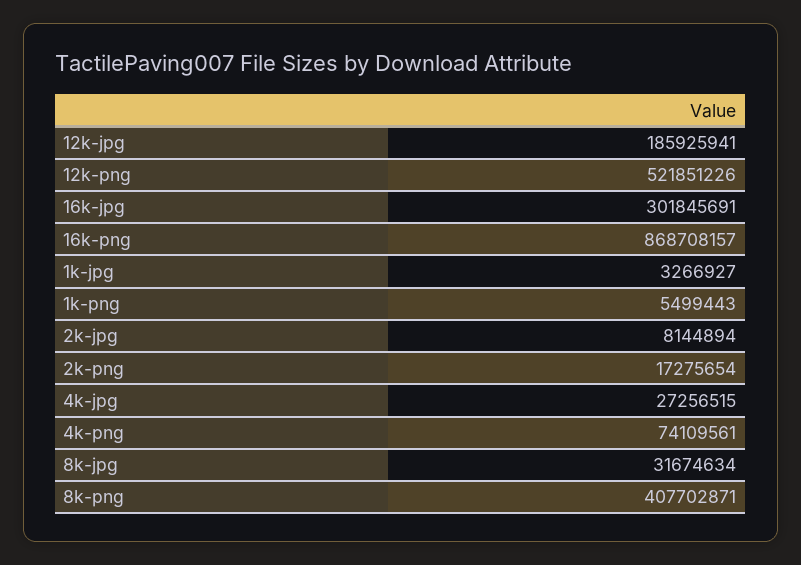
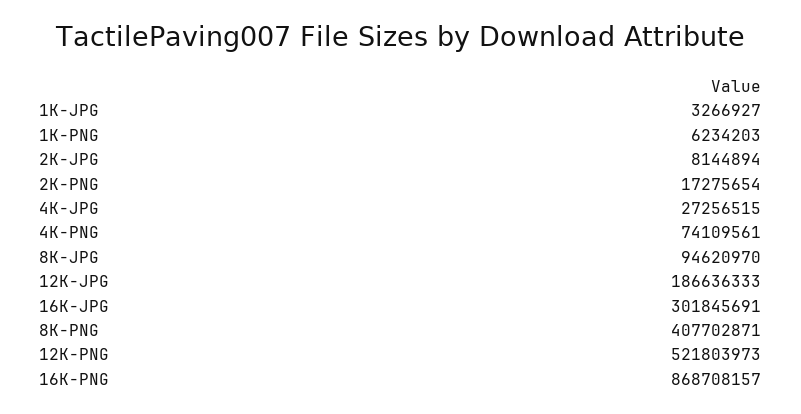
  {
-   "12k-jpg": 185925941,
+   "12k-jpg": 186636333,
-   "12k-png": 521851226,
+   "12k-png": 521803973,
    "16k-jpg": 301845691,
    "16k-png": 868708157,
    "1k-jpg": 3266927,
-   "1k-png": 5499443,
+   "1k-png": 6234203,
    "2k-jpg": 8144894,
    "2k-png": 17275654,
    "4k-jpg": 27256515,
    "4k-png": 74109561,
-   "8k-jpg": 31674634,
+   "8k-jpg": 94620970,
    "8k-png": 407702871
  }

